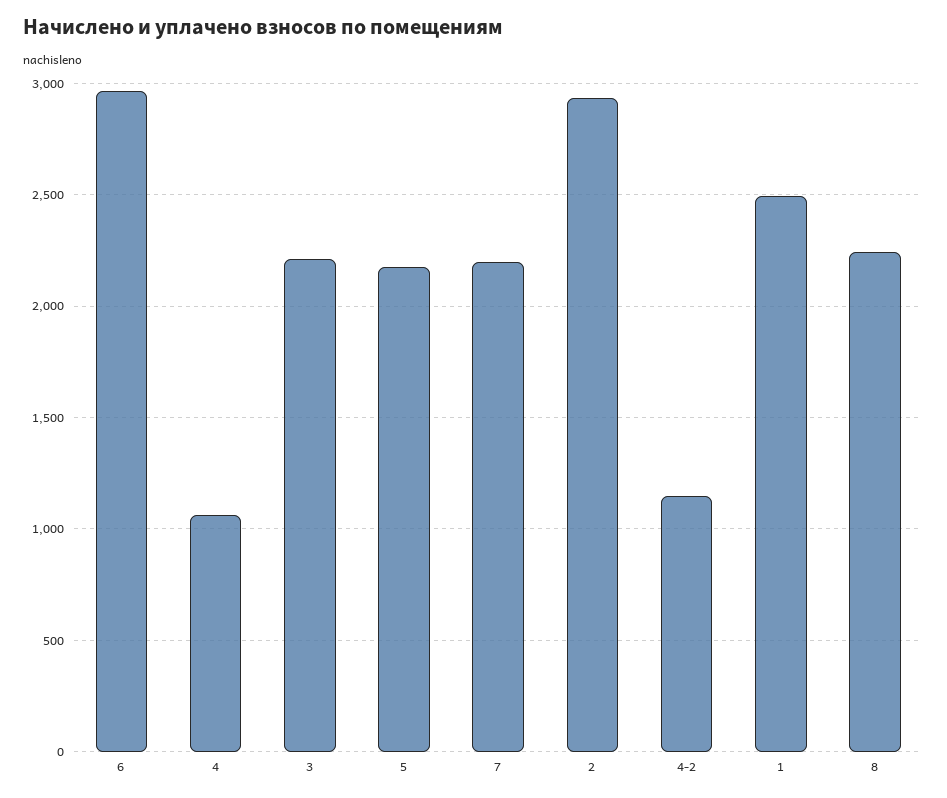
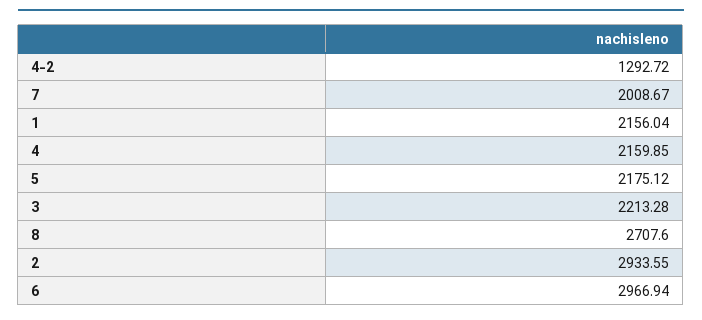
  {
    "6": 2966.94,
-   "4": 1050,
+   "4": 2159.85,
    "3": 2213.28,
    "5": 2175.12,
-   "7": 2200,
+   "7": 2008.67,
    "2": 2933.55,
-   "4-2": 1150,
+   "4-2": 1292.72,
-   "1": 2500,
+   "1": 2156.04,
-   "8": 2250
+   "8": 2707.6
  }

